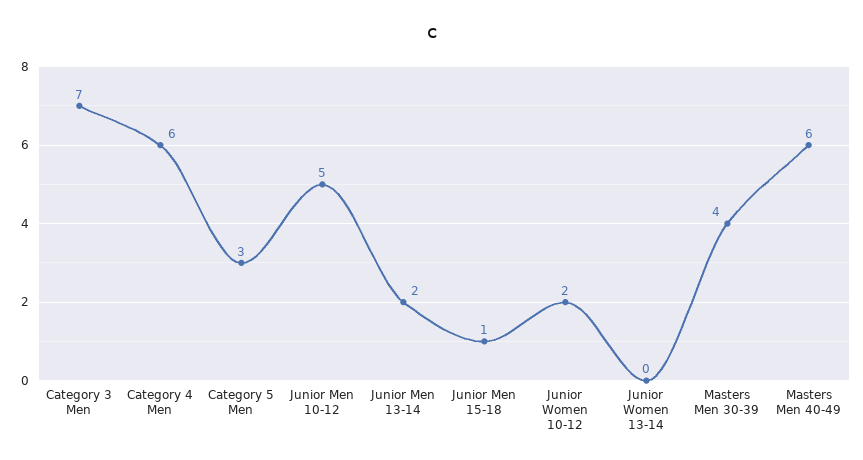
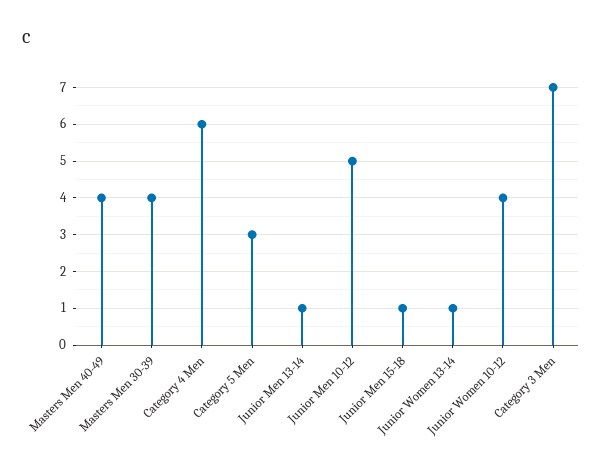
  {
    "Category 3 Men": 7,
    "Category 4 Men": 6,
    "Category 5 Men": 3,
    "Junior Men 10-12": 5,
-   "Junior Men 13-14": 2,
+   "Junior Men 13-14": 1,
    "Junior Men 15-18": 1,
-   "Junior Women 10-12": 2,
+   "Junior Women 10-12": 4,
-   "Junior Women 13-14": 0,
+   "Junior Women 13-14": 1,
    "Masters Men 30-39": 4,
-   "Masters Men 40-49": 6
+   "Masters Men 40-49": 4
  }

